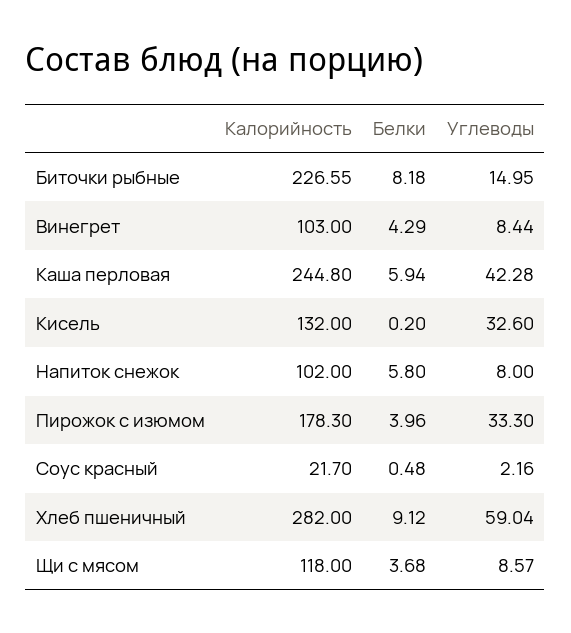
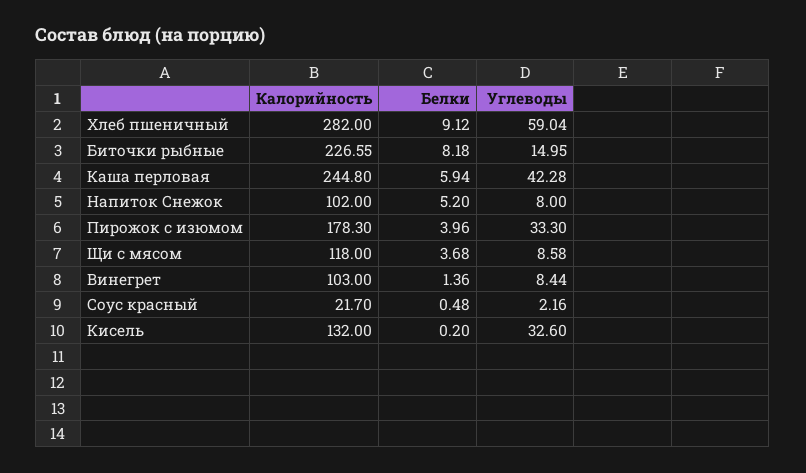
  {
    "Калорийность": {
      "Биточки рыбные": 226.55,
      "Винегрет": 103,
      "Каша перловая": 244.8,
      "Кисель": 132,
      "Напиток снежок": 102,
      "Пирожок с изюмом": 178.3,
      "Соус красный": 21.7,
      "Хлеб пшеничный": 282,
      "Щи с мясом": 118
    },
    "Белки": {
      "Биточки рыбные": 8.18,
-     "Винегрет": 4.29,
+     "Винегрет": 1.36,
      "Каша перловая": 5.94,
      "Кисель": 0.2,
-     "Напиток снежок": 5.8,
+     "Напиток снежок": 5.2,
      "Пирожок с изюмом": 3.96,
      "Соус красный": 0.48,
      "Хлеб пшеничный": 9.12,
      "Щи с мясом": 3.68
    },
    "Углеводы": {
      "Биточки рыбные": 14.95,
      "Винегрет": 8.44,
      "Каша перловая": 42.28,
      "Кисель": 32.6,
      "Напиток снежок": 8,
      "Пирожок с изюмом": 33.3,
      "Соус красный": 2.16,
      "Хлеб пшеничный": 59.04,
-     "Щи с мясом": 8.57
+     "Щи с мясом": 8.58
    }
  }

